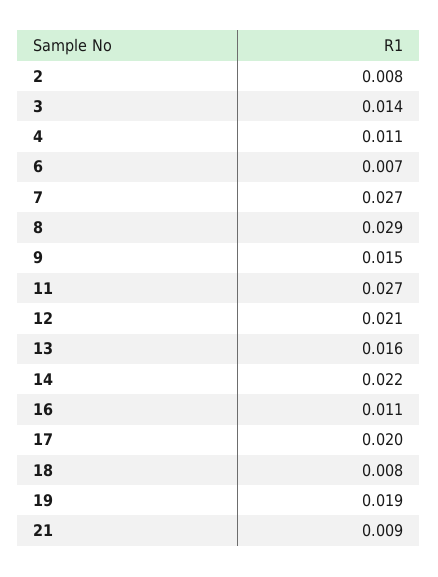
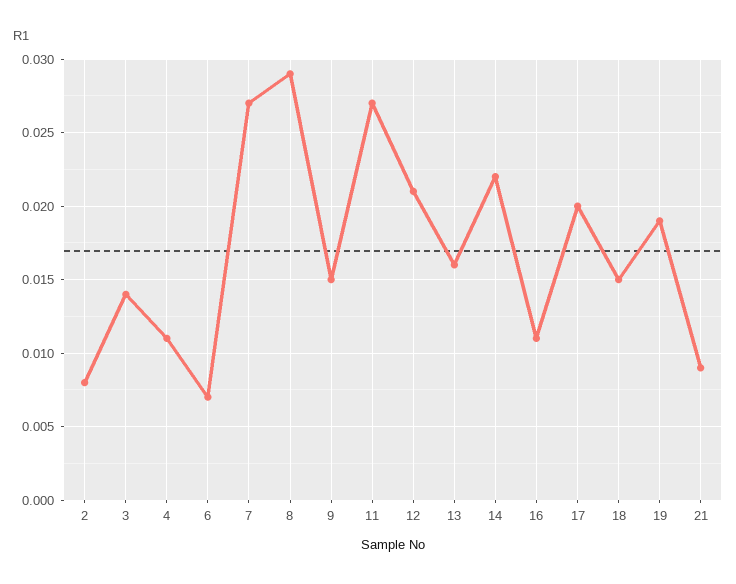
  {
    "2": 0.008,
    "3": 0.014,
    "4": 0.011,
    "6": 0.007,
    "7": 0.027,
    "8": 0.029,
    "9": 0.015,
    "11": 0.027,
    "12": 0.021,
    "13": 0.016,
    "14": 0.022,
    "16": 0.011,
    "17": 0.02,
-   "18": 0.008,
+   "18": 0.015,
    "19": 0.019,
    "21": 0.009
  }

